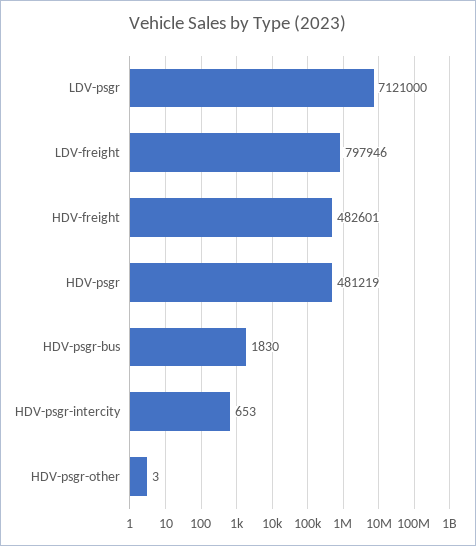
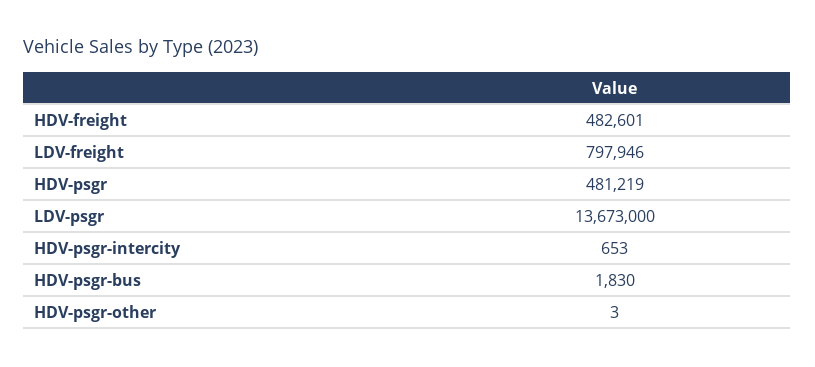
  {
-   "LDV-psgr": 7121000,
+   "LDV-psgr": 13673000,
    "LDV-freight": 797946,
    "HDV-freight": 482601,
    "HDV-psgr": 481219,
    "HDV-psgr-bus": 1830,
    "HDV-psgr-intercity": 653,
    "HDV-psgr-other": 3
  }

